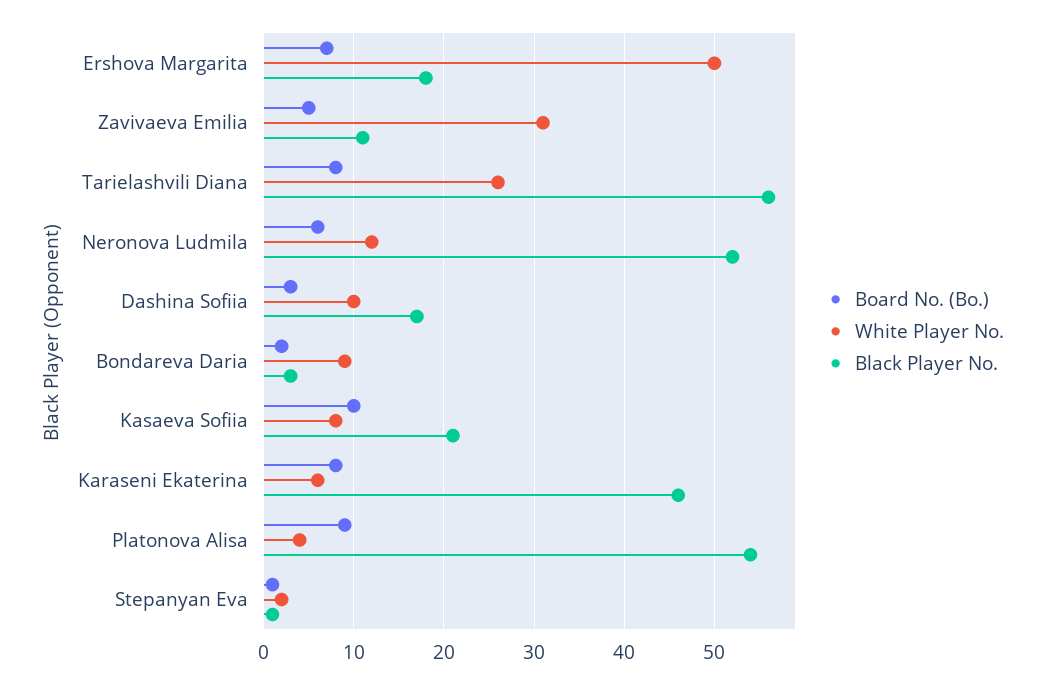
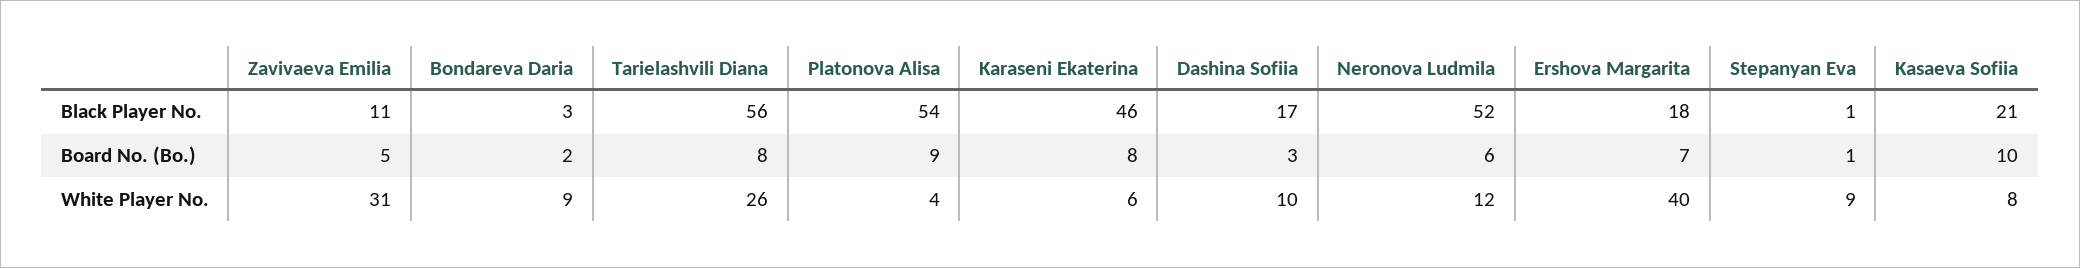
  {
    "Board No. (Bo.)": {
      "Ershova Margarita": 7,
      "Zavivaeva Emilia": 5,
      "Tarielashvili Diana": 8,
      "Neronova Ludmila": 6,
      "Dashina Sofiia": 3,
      "Bondareva Daria": 2,
      "Kasaeva Sofiia": 10,
      "Karaseni Ekaterina": 8,
      "Platonova Alisa": 9,
      "Stepanyan Eva": 1
    },
    "White Player No.": {
-     "Ershova Margarita": 50,
+     "Ershova Margarita": 40,
      "Zavivaeva Emilia": 31,
      "Tarielashvili Diana": 26,
      "Neronova Ludmila": 12,
      "Dashina Sofiia": 10,
      "Bondareva Daria": 9,
      "Kasaeva Sofiia": 8,
      "Karaseni Ekaterina": 6,
      "Platonova Alisa": 4,
-     "Stepanyan Eva": 2
+     "Stepanyan Eva": 9
    },
    "Black Player No.": {
      "Ershova Margarita": 18,
      "Zavivaeva Emilia": 11,
      "Tarielashvili Diana": 56,
      "Neronova Ludmila": 52,
      "Dashina Sofiia": 17,
      "Bondareva Daria": 3,
      "Kasaeva Sofiia": 21,
      "Karaseni Ekaterina": 46,
      "Platonova Alisa": 54,
      "Stepanyan Eva": 1
    }
  }

